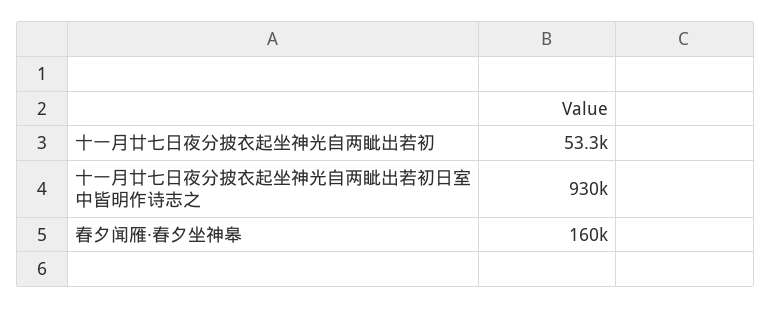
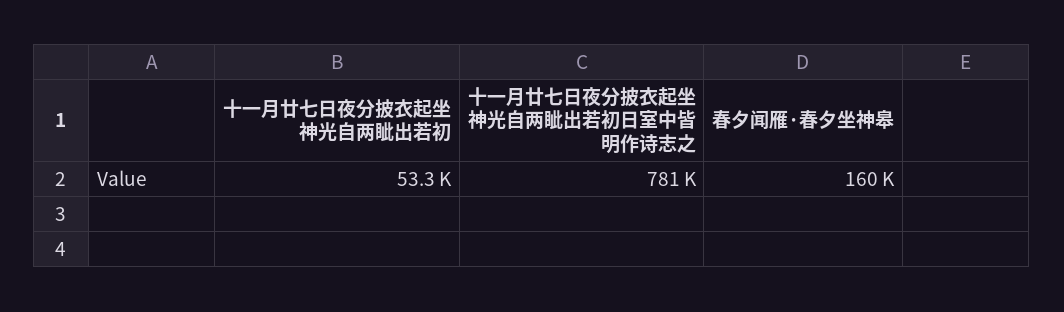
  {
    "十一月廿七日夜分披衣起坐神光自两眦出若初": 53300,
-   "十一月廿七日夜分披衣起坐神光自两眦出若初日室中皆明作诗志之": 930000,
+   "十一月廿七日夜分披衣起坐神光自两眦出若初日室中皆明作诗志之": 781000,
    "春夕闻雁·春夕坐神皋": 160000
  }

